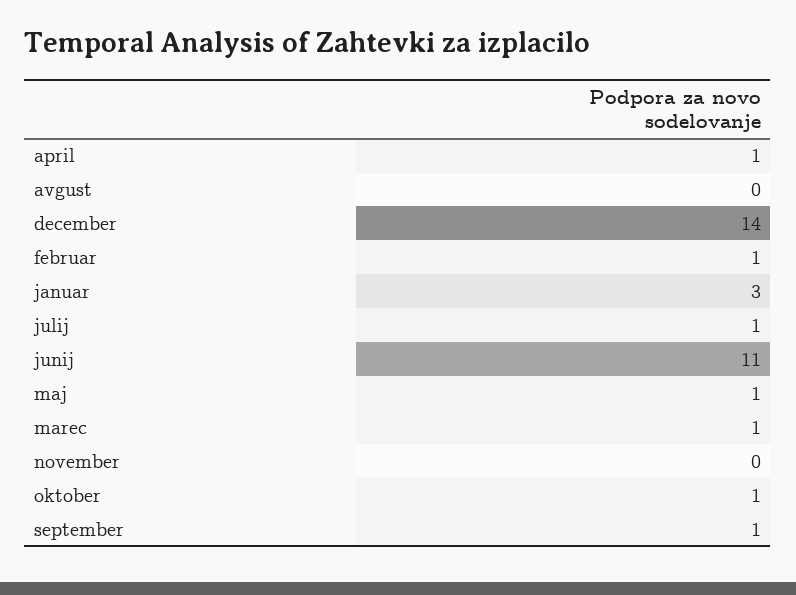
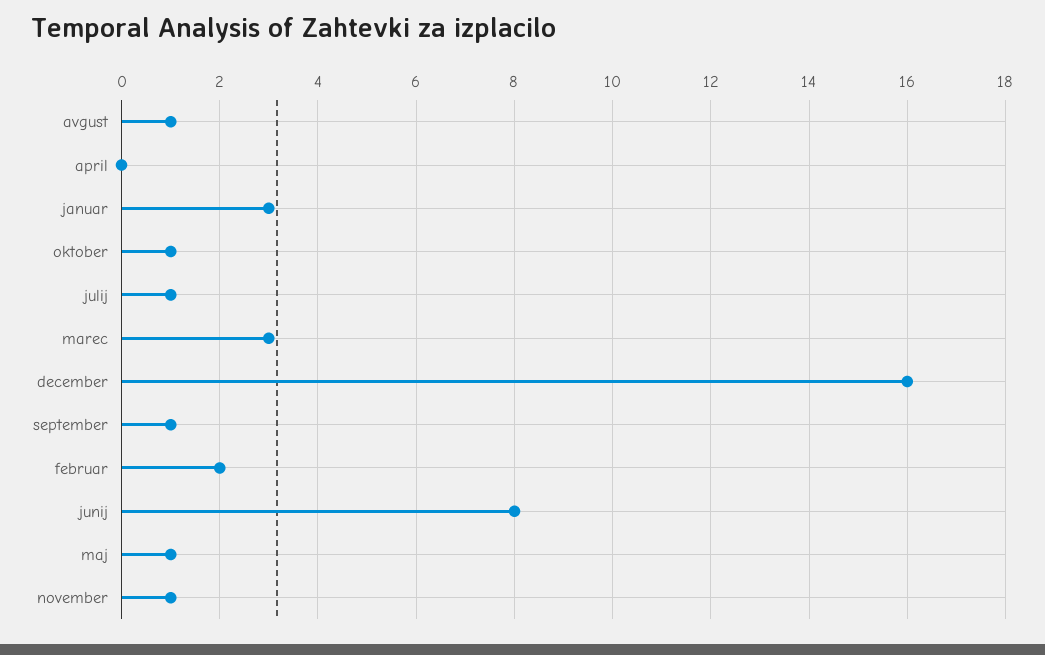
  {
-   "april": 1,
+   "april": 0,
-   "avgust": 0,
+   "avgust": 1,
-   "december": 14,
+   "december": 16,
-   "februar": 1,
+   "februar": 2,
    "januar": 3,
    "julij": 1,
-   "junij": 11,
+   "junij": 8,
    "maj": 1,
-   "marec": 1,
+   "marec": 3,
-   "november": 0,
+   "november": 1,
    "oktober": 1,
    "september": 1
  }

